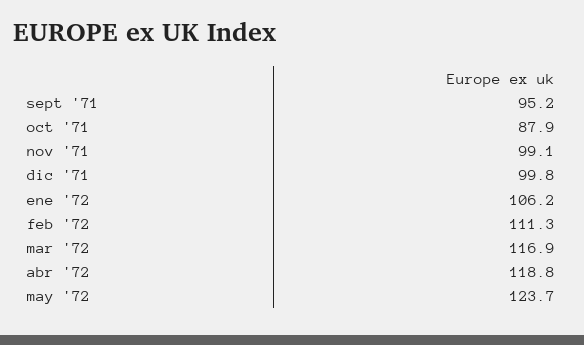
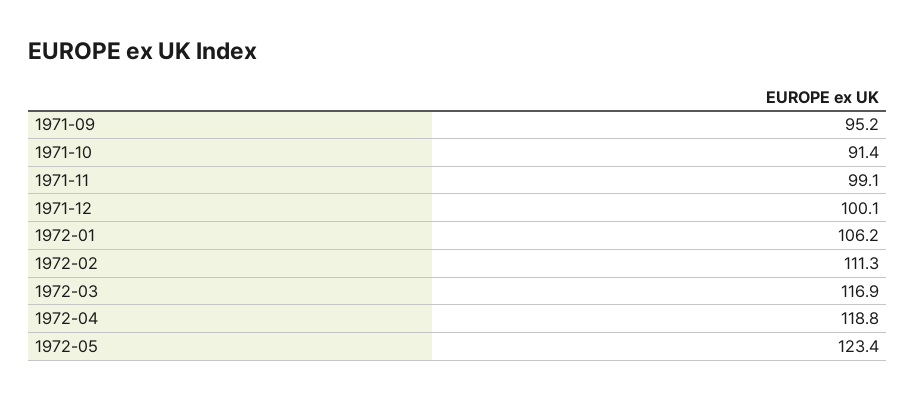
  {
    "sept '71": 95.2,
-   "oct '71": 87.9,
+   "oct '71": 91.4,
    "nov '71": 99.1,
-   "dic '71": 99.8,
+   "dic '71": 100.1,
    "ene '72": 106.2,
    "feb '72": 111.3,
    "mar '72": 116.9,
    "abr '72": 118.8,
-   "may '72": 123.7
+   "may '72": 123.4
  }

